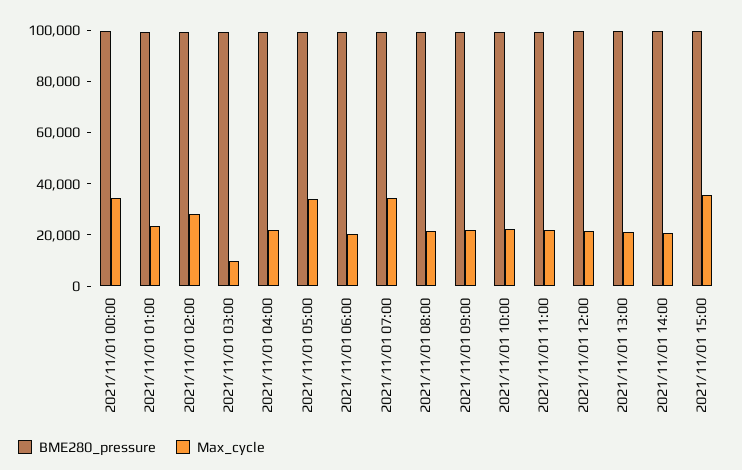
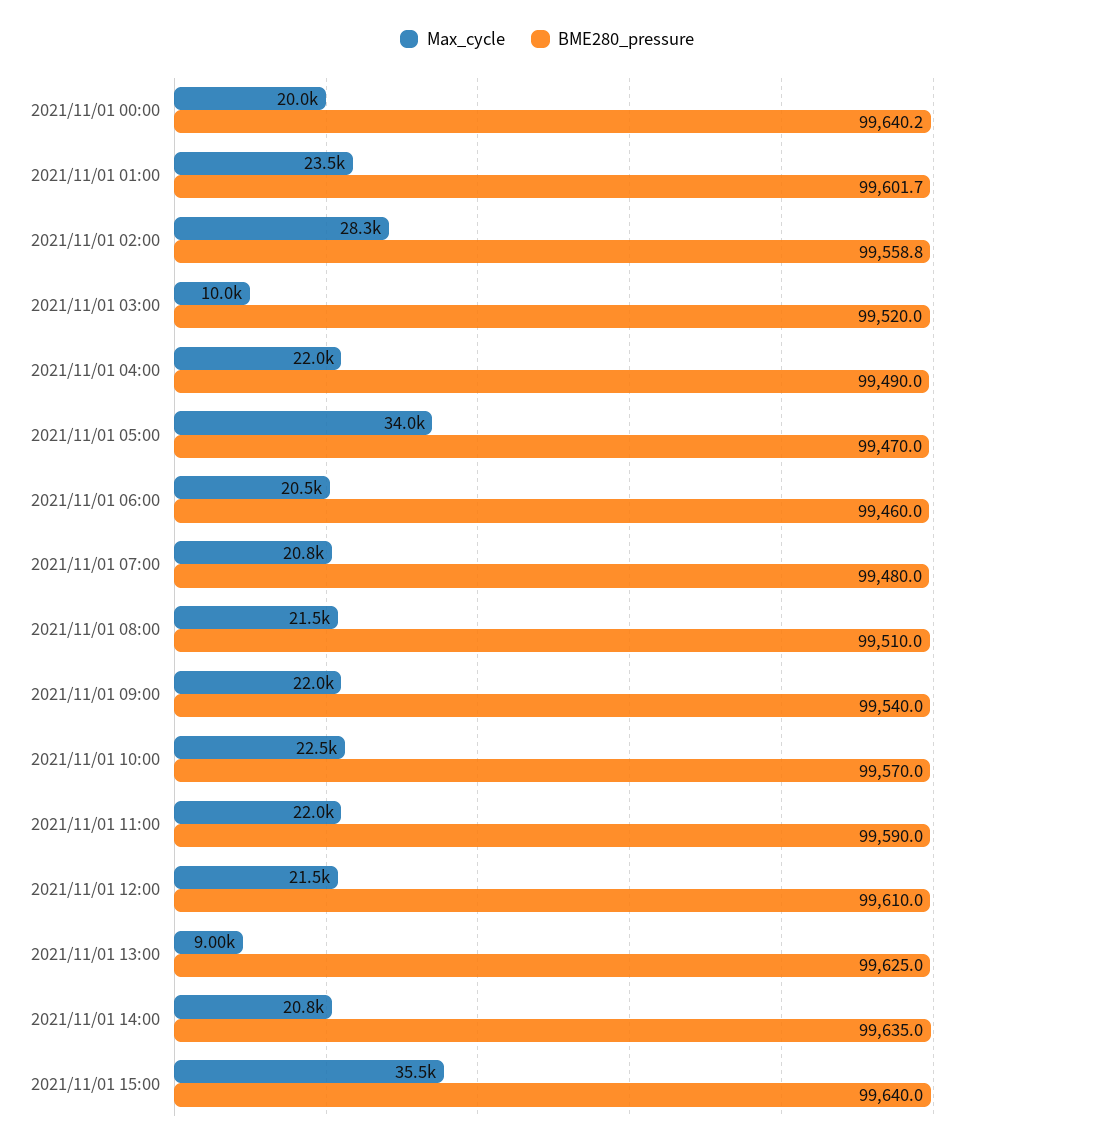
  {
    "BME280_pressure": {
      "2021/11/01 00:00": 99640.2,
      "2021/11/01 01:00": 99601.7,
      "2021/11/01 02:00": 99558.8,
      "2021/11/01 03:00": 99520,
      "2021/11/01 04:00": 99490,
      "2021/11/01 05:00": 99470,
      "2021/11/01 06:00": 99460,
      "2021/11/01 07:00": 99480,
      "2021/11/01 08:00": 99510,
      "2021/11/01 09:00": 99540,
      "2021/11/01 10:00": 99570,
      "2021/11/01 11:00": 99590,
      "2021/11/01 12:00": 99610,
      "2021/11/01 13:00": 99625,
      "2021/11/01 14:00": 99635,
      "2021/11/01 15:00": 99640
    },
    "Max_cycle": {
-     "2021/11/01 00:00": 35000,
+     "2021/11/01 00:00": 20000,
      "2021/11/01 01:00": 23500,
      "2021/11/01 02:00": 28300,
      "2021/11/01 03:00": 10000,
      "2021/11/01 04:00": 22000,
      "2021/11/01 05:00": 34000,
      "2021/11/01 06:00": 20500,
-     "2021/11/01 07:00": 35000,
+     "2021/11/01 07:00": 20800,
      "2021/11/01 08:00": 21500,
      "2021/11/01 09:00": 22000,
      "2021/11/01 10:00": 22500,
      "2021/11/01 11:00": 22000,
      "2021/11/01 12:00": 21500,
-     "2021/11/01 13:00": 20000,
+     "2021/11/01 13:00": 9000,
      "2021/11/01 14:00": 20800,
      "2021/11/01 15:00": 35500
    }
  }

